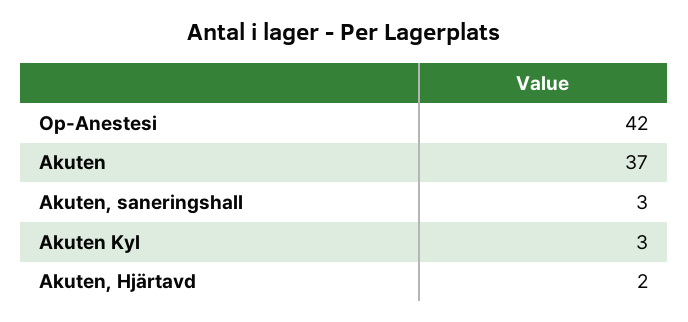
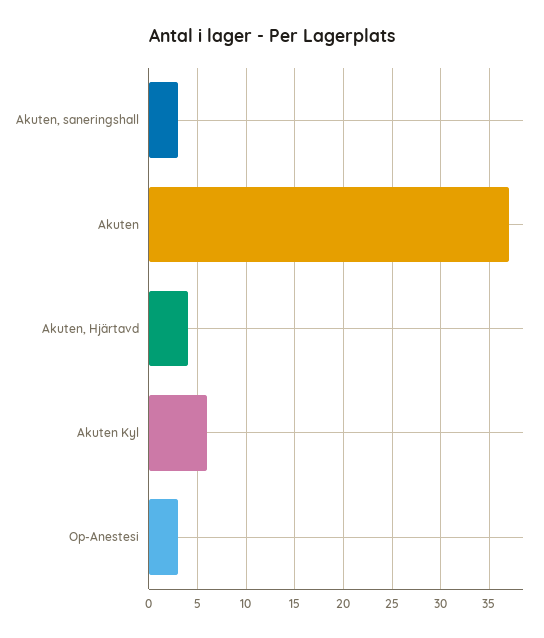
  {
-   "Op-Anestesi": 42,
+   "Op-Anestesi": 3,
    "Akuten": 37,
    "Akuten, saneringshall": 3,
-   "Akuten Kyl": 3,
+   "Akuten Kyl": 6,
-   "Akuten, Hjärtavd": 2
+   "Akuten, Hjärtavd": 4
  }

